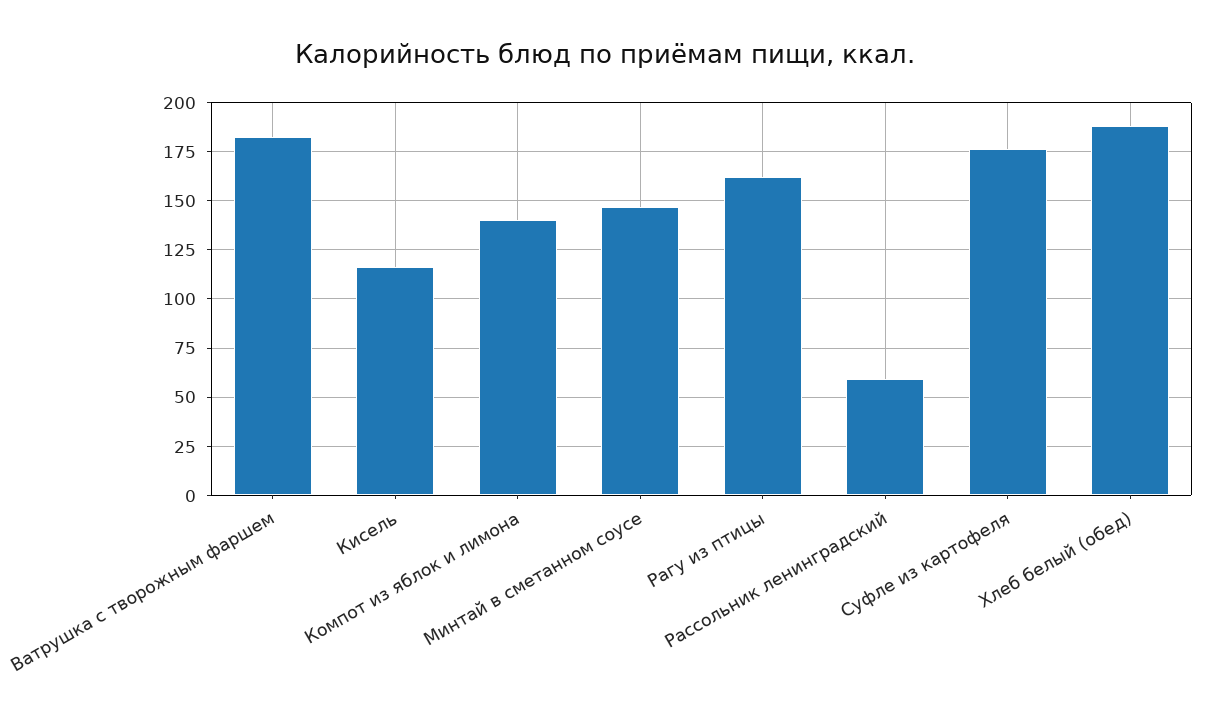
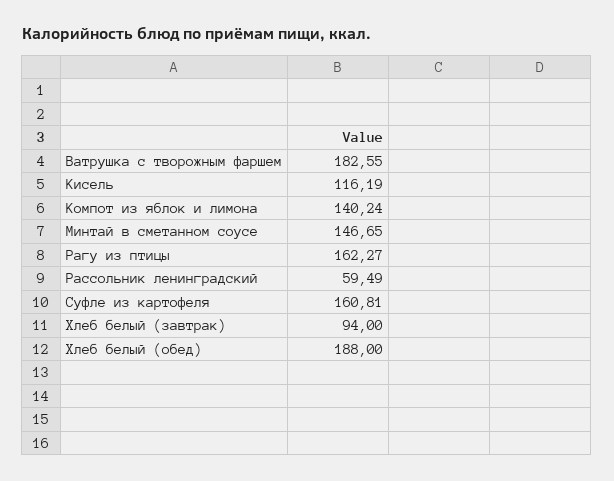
  {
    "Ватрушка с творожным фаршем": 182.55,
    "Кисель": 116.19,
    "Компот из яблок и лимона": 140.24,
    "Минтай в сметанном соусе": 146.65,
    "Рагу из птицы": 162.27,
    "Рассольник ленинградский": 59.49,
-   "Суфле из картофеля": 175,
+   "Суфле из картофеля": 160.81,
-   "Хлеб белый (обед)": 188
+   "Хлеб белый (обед)": 188,
+   "Хлеб белый (завтрак)": 94
  }

